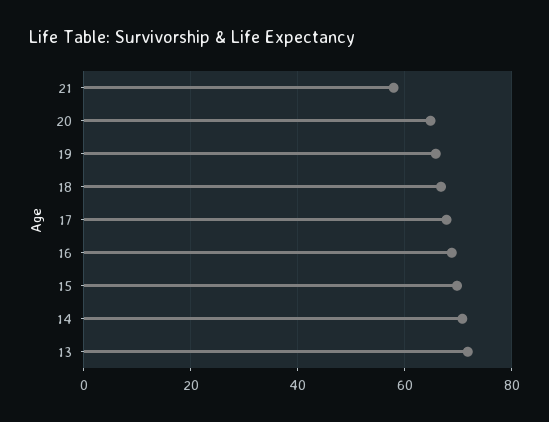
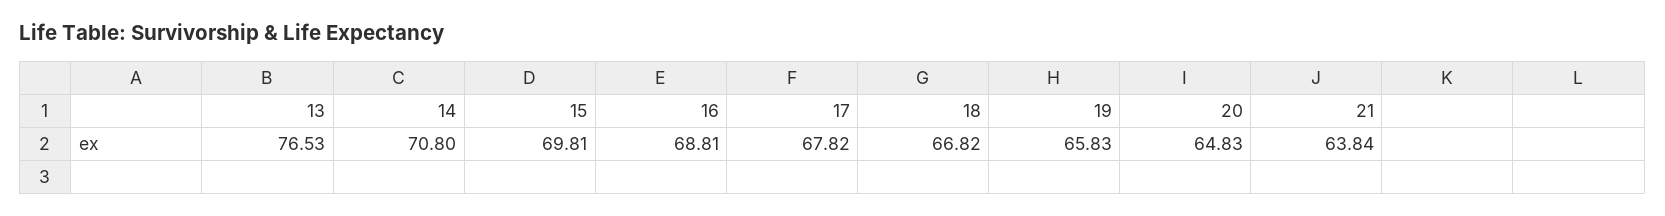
  {
-   "21": 58,
+   "21": 63.84,
    "20": 64.83,
    "19": 65.83,
    "18": 66.82,
    "17": 67.82,
    "16": 68.81,
    "15": 69.81,
    "14": 70.8,
-   "13": 72
+   "13": 76.53
  }

